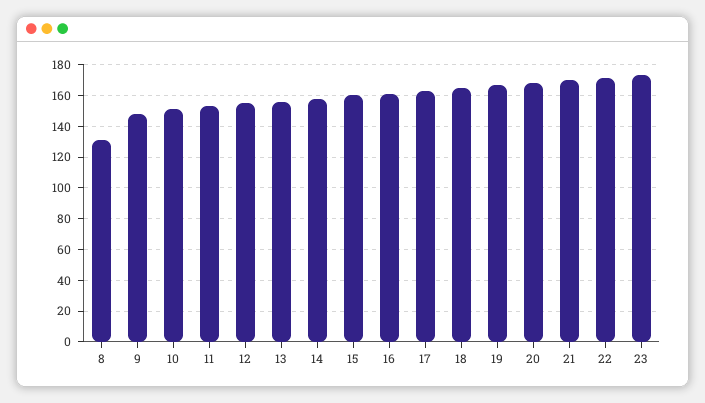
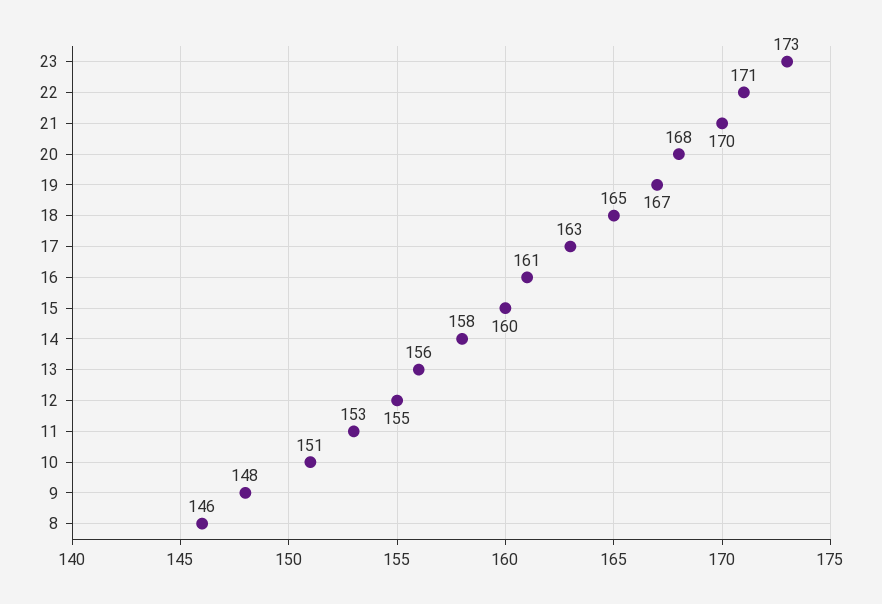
  {
-   "8": 130,
+   "8": 146,
    "9": 148,
    "10": 151,
    "11": 153,
    "12": 155,
    "13": 156,
    "14": 158,
    "15": 160,
    "16": 161,
    "17": 163,
    "18": 165,
    "19": 167,
    "20": 168,
    "21": 170,
    "22": 171,
    "23": 173
  }

